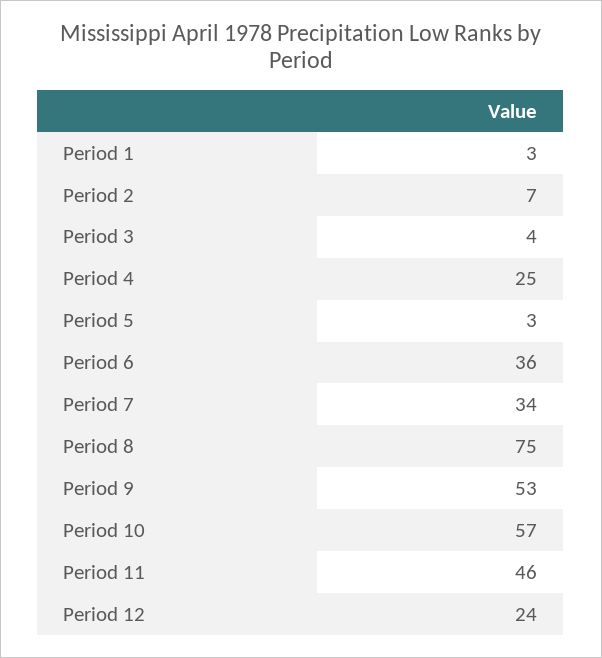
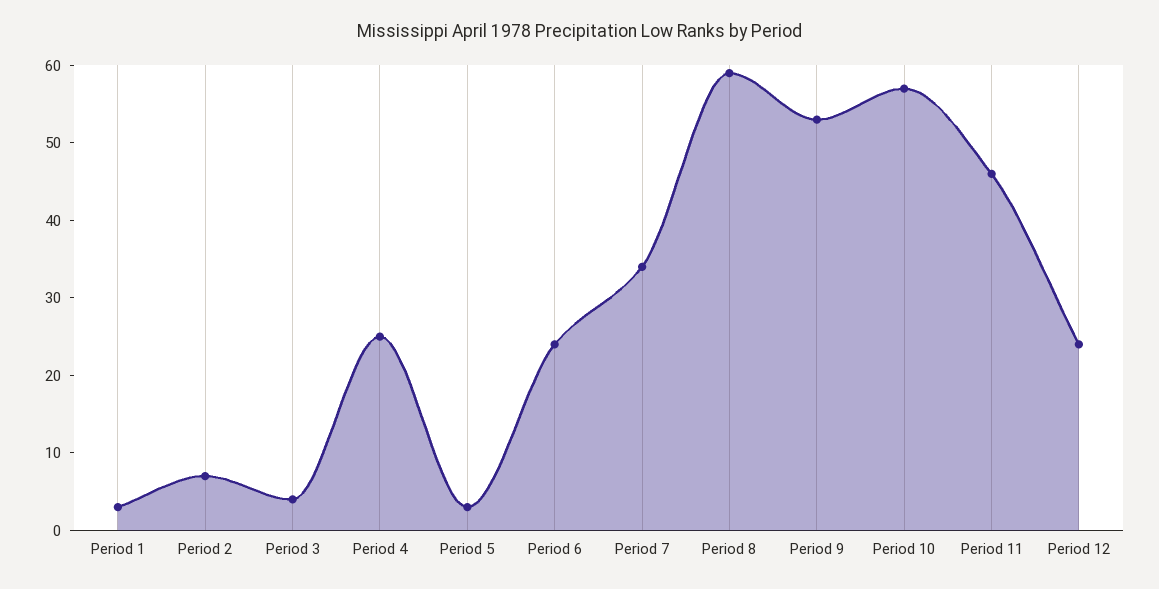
  {
    "Period 1": 3,
    "Period 2": 7,
    "Period 3": 4,
    "Period 4": 25,
    "Period 5": 3,
-   "Period 6": 36,
+   "Period 6": 25,
    "Period 7": 34,
-   "Period 8": 75,
+   "Period 8": 60,
    "Period 9": 53,
    "Period 10": 57,
    "Period 11": 46,
    "Period 12": 24
  }

